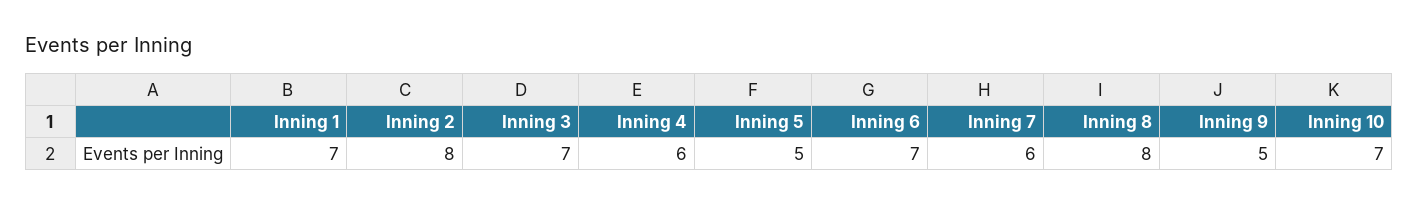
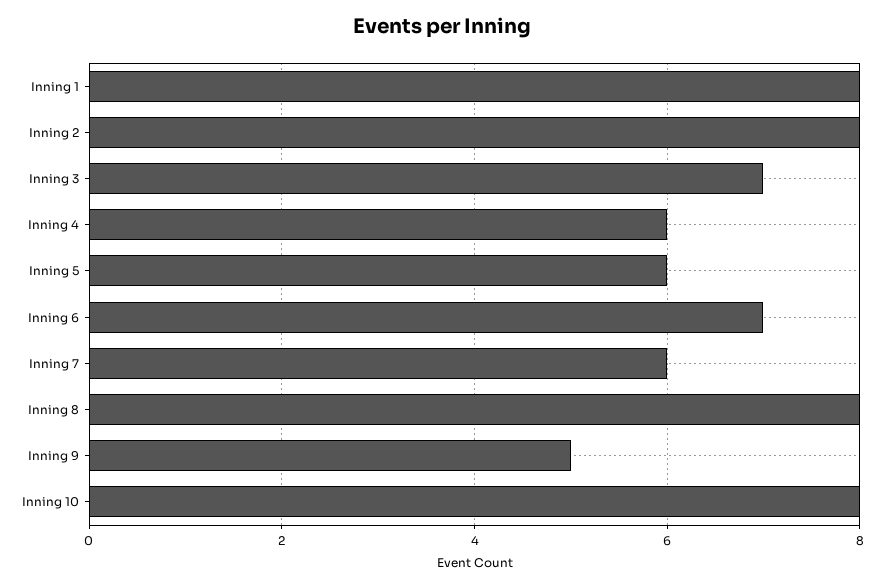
  {
-   "Inning 1": 7,
+   "Inning 1": 8,
    "Inning 2": 8,
    "Inning 3": 7,
    "Inning 4": 6,
-   "Inning 5": 5,
+   "Inning 5": 6,
    "Inning 6": 7,
    "Inning 7": 6,
    "Inning 8": 8,
    "Inning 9": 5,
-   "Inning 10": 7
+   "Inning 10": 8
  }

